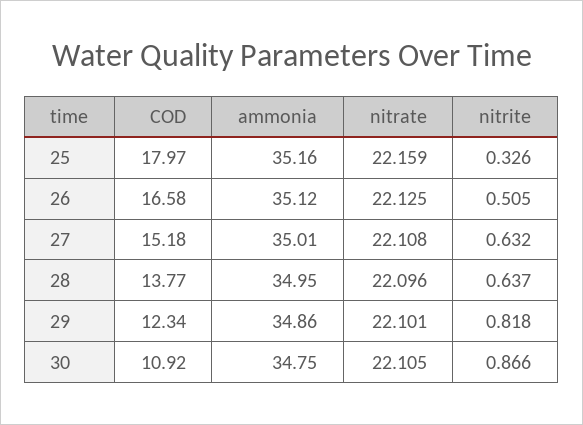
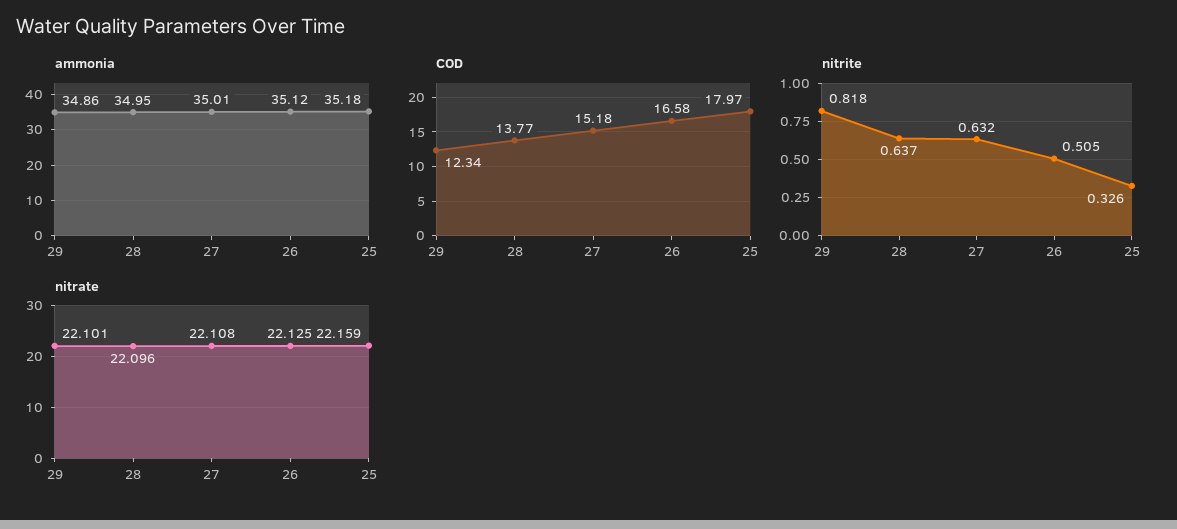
  {
    "COD": {
      "25": 17.97,
      "26": 16.58,
      "27": 15.18,
      "28": 13.77,
-     "29": 12.34,
+     "29": 12.34
-     "30": 10.92
    },
    "ammonia": {
-     "25": 35.16,
+     "25": 35.18,
      "26": 35.12,
      "27": 35.01,
      "28": 34.95,
-     "29": 34.86,
+     "29": 34.86
-     "30": 34.75
    },
    "nitrate": {
      "25": 22.159,
      "26": 22.125,
      "27": 22.108,
      "28": 22.096,
-     "29": 22.101,
+     "29": 22.101
-     "30": 22.105
    },
    "nitrite": {
      "25": 0.326,
      "26": 0.505,
      "27": 0.632,
      "28": 0.637,
-     "29": 0.818,
+     "29": 0.818
-     "30": 0.866
    }
  }

